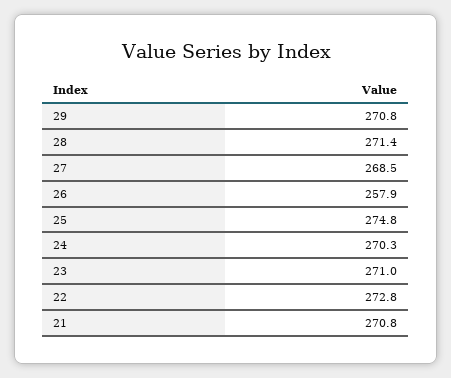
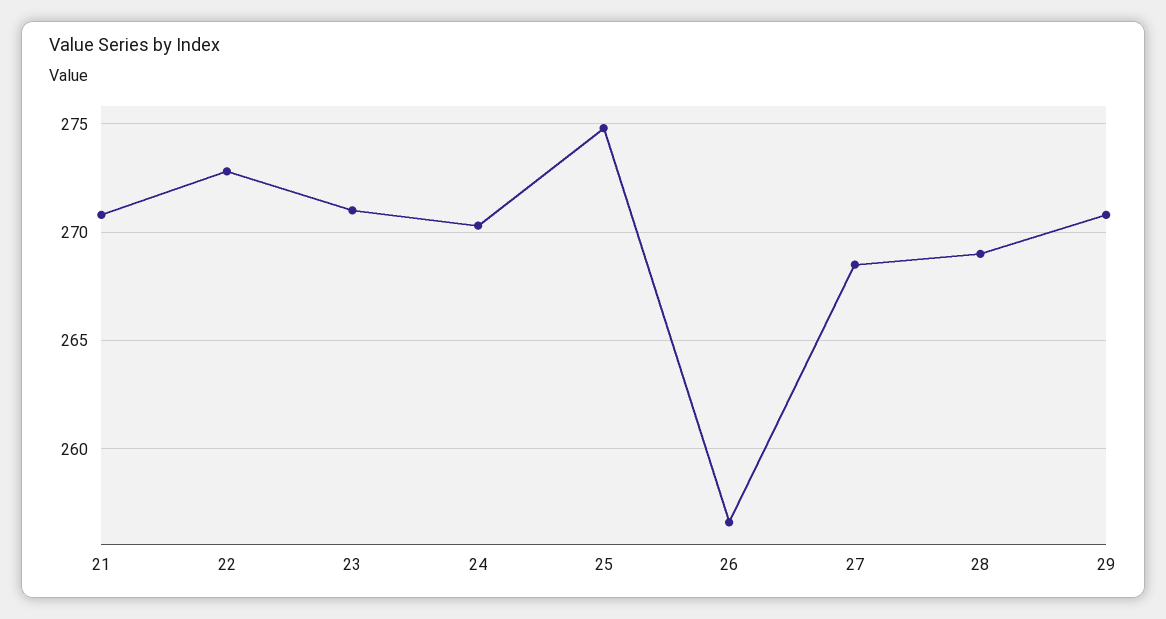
  {
    "29": 270.8,
-   "28": 271.4,
+   "28": 269,
    "27": 268.5,
-   "26": 257.9,
+   "26": 256.5,
    "25": 274.8,
    "24": 270.3,
    "23": 271,
    "22": 272.8,
    "21": 270.8
  }

